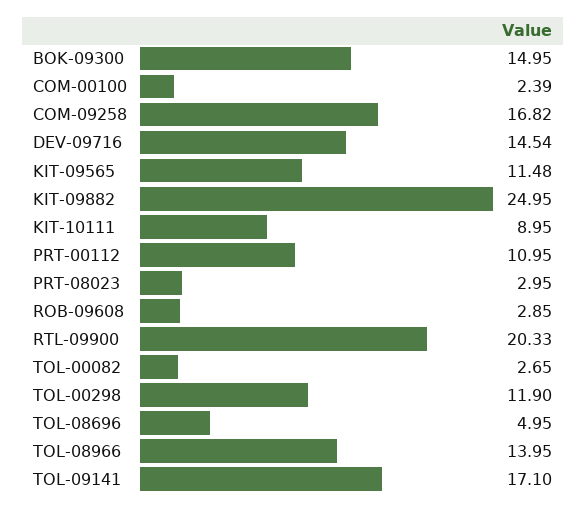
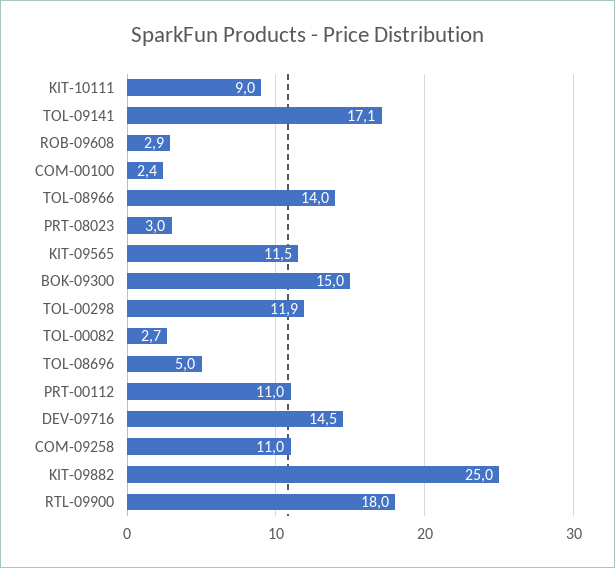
  {
    "BOK-09300": 14.95,
    "COM-00100": 2.39,
-   "COM-09258": 16.82,
+   "COM-09258": 11,
    "DEV-09716": 14.54,
    "KIT-09565": 11.48,
    "KIT-09882": 24.95,
    "KIT-10111": 8.95,
    "PRT-00112": 10.95,
    "PRT-08023": 2.95,
    "ROB-09608": 2.85,
-   "RTL-09900": 20.33,
+   "RTL-09900": 18,
    "TOL-00082": 2.65,
    "TOL-00298": 11.9,
    "TOL-08696": 4.95,
    "TOL-08966": 13.95,
    "TOL-09141": 17.1
  }

